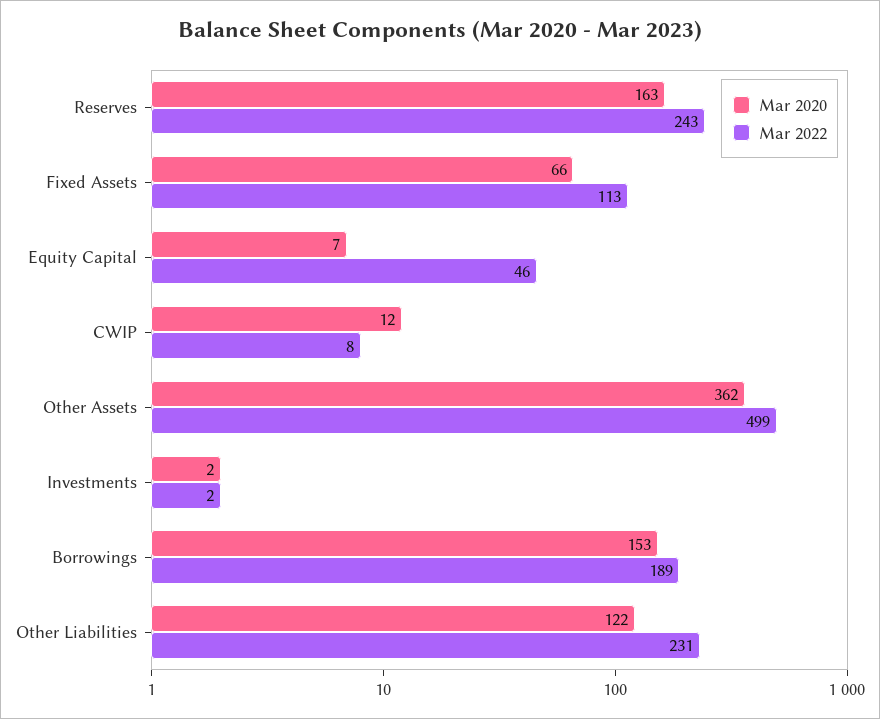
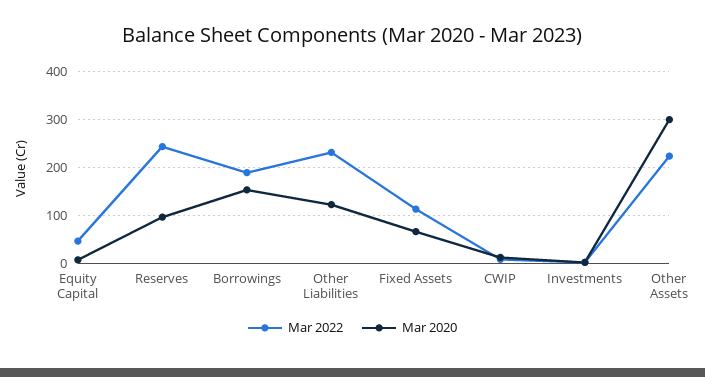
  {
    "Mar 2020": {
-     "Reserves": 163,
+     "Reserves": 100,
      "Fixed Assets": 66,
      "Equity Capital": 7,
      "CWIP": 12,
-     "Other Assets": 362,
+     "Other Assets": 300,
      "Investments": 2,
      "Borrowings": 153,
      "Other Liabilities": 122
    },
    "Mar 2022": {
      "Reserves": 243,
      "Fixed Assets": 113,
      "Equity Capital": 46,
      "CWIP": 8,
-     "Other Assets": 499,
+     "Other Assets": 220,
      "Investments": 2,
      "Borrowings": 189,
      "Other Liabilities": 231
    }
  }

